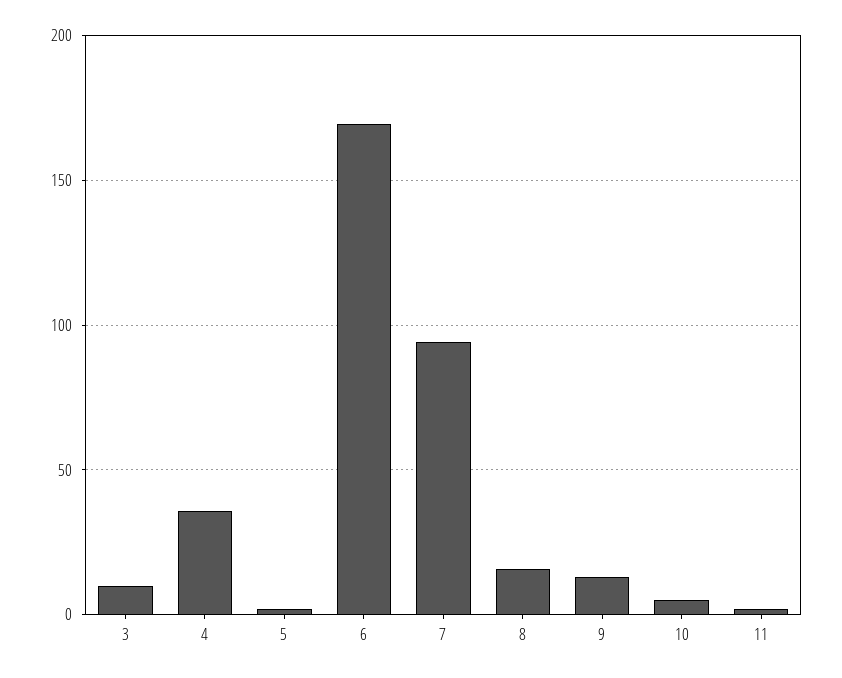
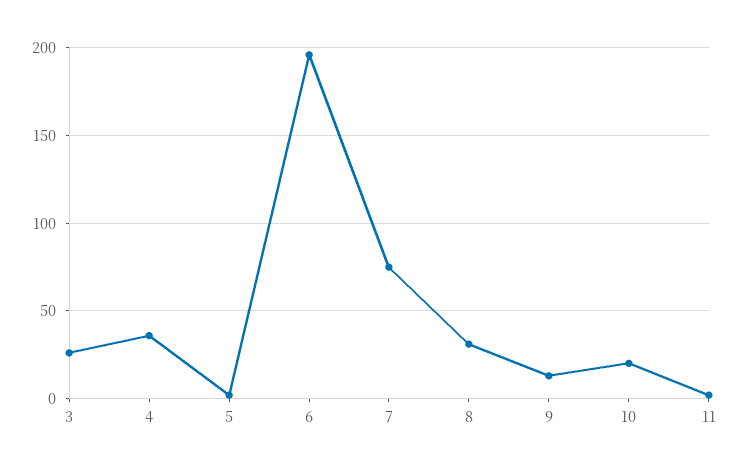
  {
-   "3": 10,
+   "3": 25,
    "4": 35,
    "5": 0,
-   "6": 170,
+   "6": 195,
-   "7": 95,
+   "7": 75,
-   "8": 15,
+   "8": 30,
    "9": 15,
-   "10": 5,
+   "10": 20,
    "11": 0
  }

